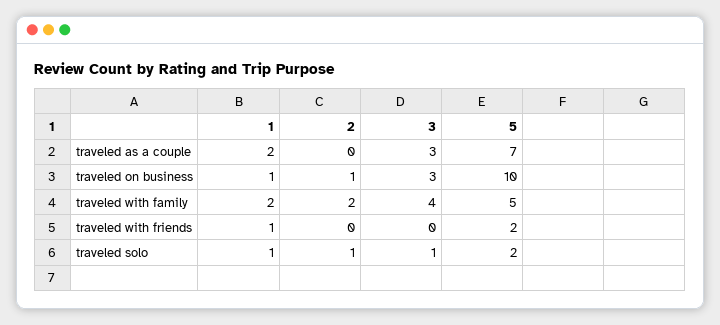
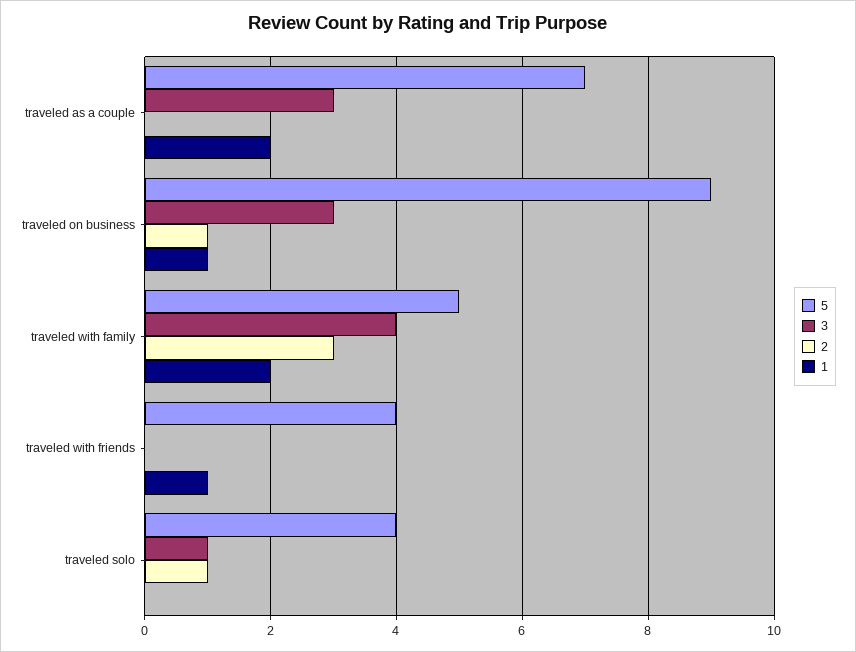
  {
    "1": {
      "traveled as a couple": 2,
      "traveled on business": 1,
      "traveled with family": 2,
      "traveled with friends": 1,
-     "traveled solo": 1
+     "traveled solo": 0
    },
    "2": {
      "traveled as a couple": 0,
      "traveled on business": 1,
-     "traveled with family": 2,
+     "traveled with family": 3,
      "traveled with friends": 0,
      "traveled solo": 1
    },
    "3": {
      "traveled as a couple": 3,
      "traveled on business": 3,
      "traveled with family": 4,
      "traveled with friends": 0,
      "traveled solo": 1
    },
    "5": {
      "traveled as a couple": 7,
-     "traveled on business": 10,
+     "traveled on business": 9,
      "traveled with family": 5,
-     "traveled with friends": 2,
+     "traveled with friends": 4,
-     "traveled solo": 2
+     "traveled solo": 4
    }
  }

